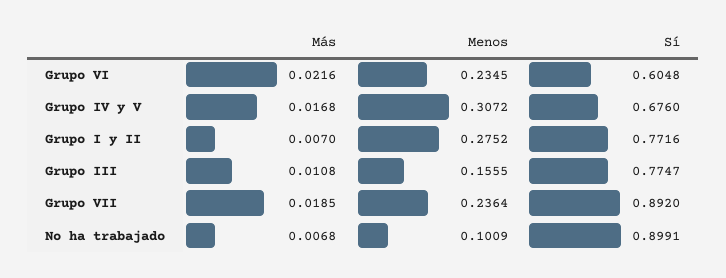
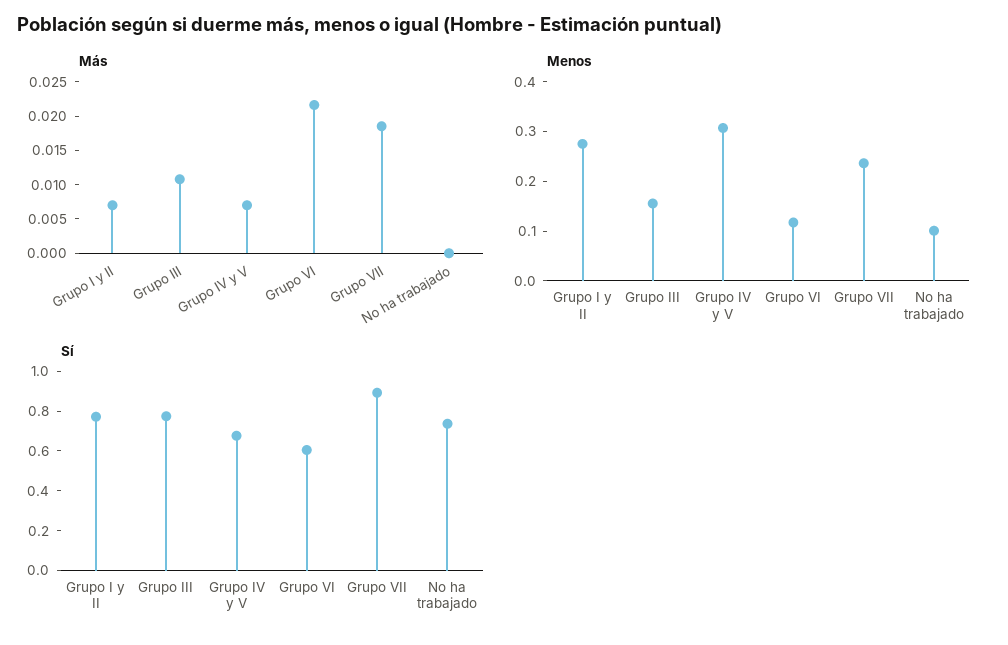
  {
    "Más": {
      "Grupo VI": 0.0216,
-     "Grupo IV y V": 0.0168,
+     "Grupo IV y V": 0.0075,
      "Grupo I y II": 0.007,
      "Grupo III": 0.0108,
      "Grupo VII": 0.0185,
-     "No ha trabajado": 0.0068
+     "No ha trabajado": 0
    },
    "Menos": {
-     "Grupo VI": 0.2345,
+     "Grupo VI": 0.12,
      "Grupo IV y V": 0.3072,
      "Grupo I y II": 0.2752,
      "Grupo III": 0.1555,
      "Grupo VII": 0.2364,
      "No ha trabajado": 0.1009
    },
    "Sí": {
      "Grupo VI": 0.6048,
      "Grupo IV y V": 0.676,
      "Grupo I y II": 0.7716,
      "Grupo III": 0.7747,
      "Grupo VII": 0.892,
-     "No ha trabajado": 0.8991
+     "No ha trabajado": 0.75
    }
  }

